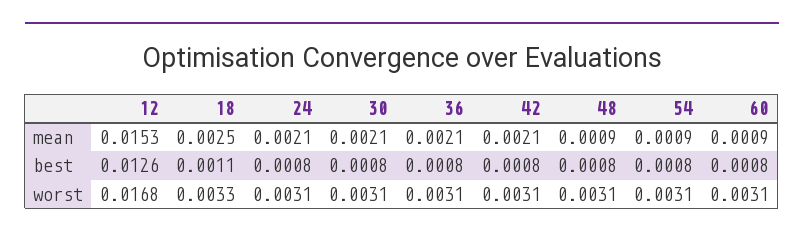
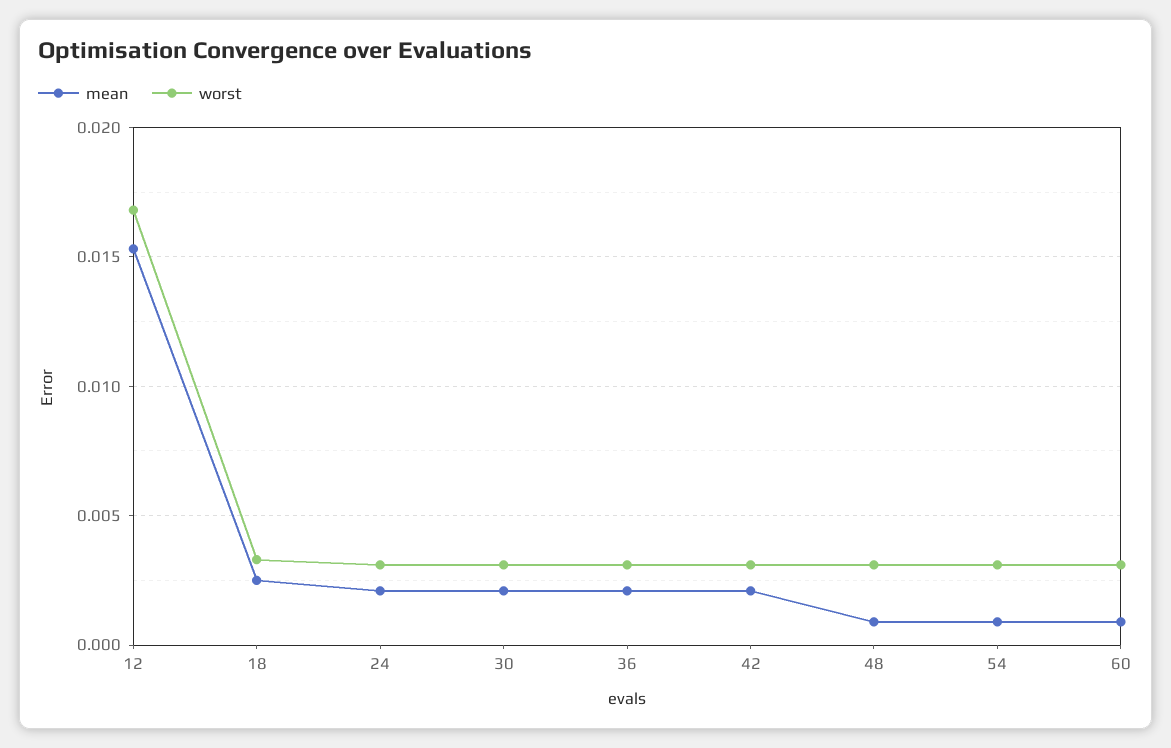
  {
    "mean": {
      "12": 0.0153,
      "18": 0.0025,
      "24": 0.0021,
      "30": 0.0021,
      "36": 0.0021,
      "42": 0.0021,
      "48": 0.0009,
      "54": 0.0009,
      "60": 0.0009
    },
-   "best": {
-     "12": 0.0126,
-     "18": 0.0011,
-     "24": 0.0008,
-     "30": 0.0008,
-     "36": 0.0008,
-     "42": 0.0008,
-     "48": 0.0008,
-     "54": 0.0008,
-     "60": 0.0008
-   },
    "worst": {
      "12": 0.0168,
      "18": 0.0033,
      "24": 0.0031,
      "30": 0.0031,
      "36": 0.0031,
      "42": 0.0031,
      "48": 0.0031,
      "54": 0.0031,
      "60": 0.0031
    }
  }

